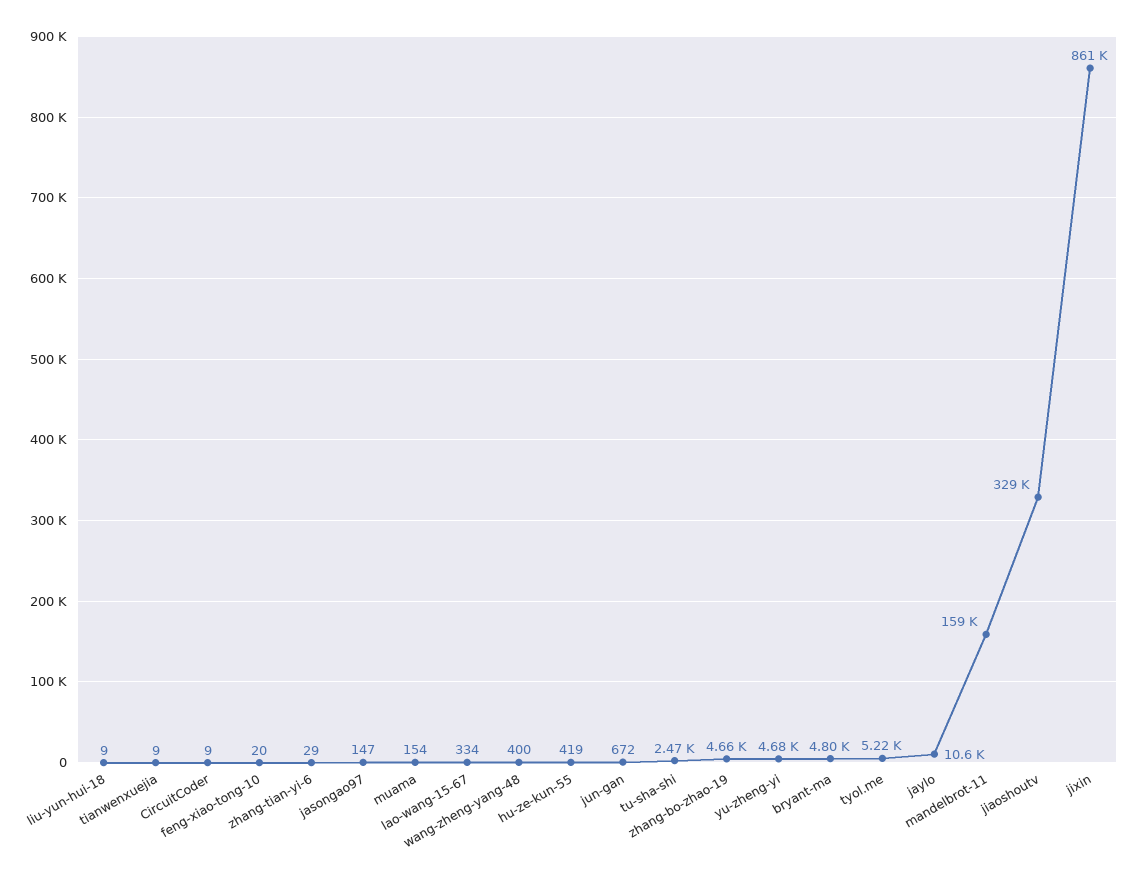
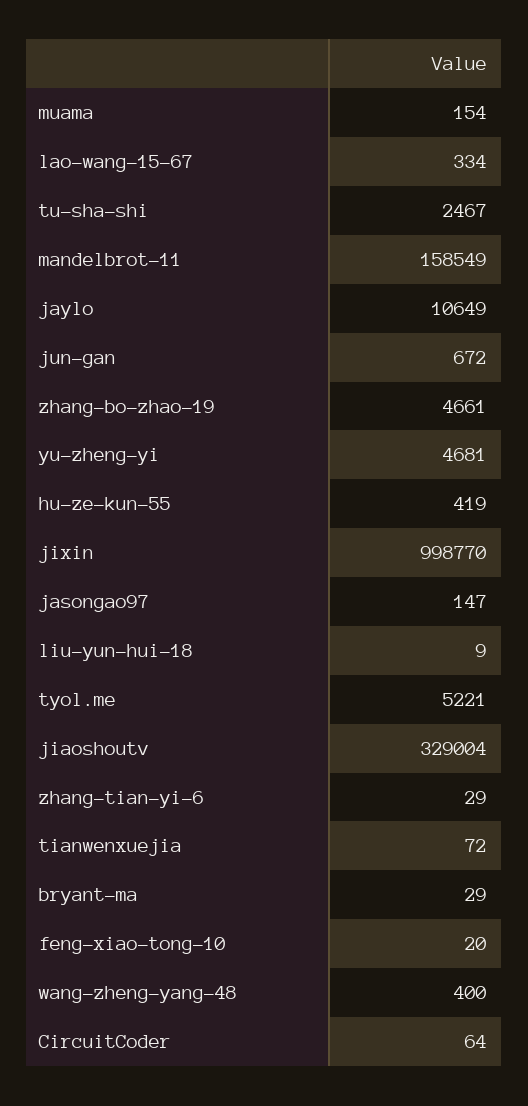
  {
    "liu-yun-hui-18": 9,
-   "tianwenxuejia": 9,
+   "tianwenxuejia": 72,
-   "CircuitCoder": 9,
+   "CircuitCoder": 64,
    "feng-xiao-tong-10": 20,
    "zhang-tian-yi-6": 29,
    "jasongao97": 147,
    "muama": 154,
    "lao-wang-15-67": 334,
    "wang-zheng-yang-48": 400,
    "hu-ze-kun-55": 419,
    "jun-gan": 672,
    "tu-sha-shi": 2467,
    "zhang-bo-zhao-19": 4661,
    "yu-zheng-yi": 4681,
-   "bryant-ma": 4800,
+   "bryant-ma": 29,
    "tyol.me": 5221,
    "jaylo": 10649,
    "mandelbrot-11": 158549,
    "jiaoshoutv": 329004,
-   "jixin": 861000
+   "jixin": 998770
  }

